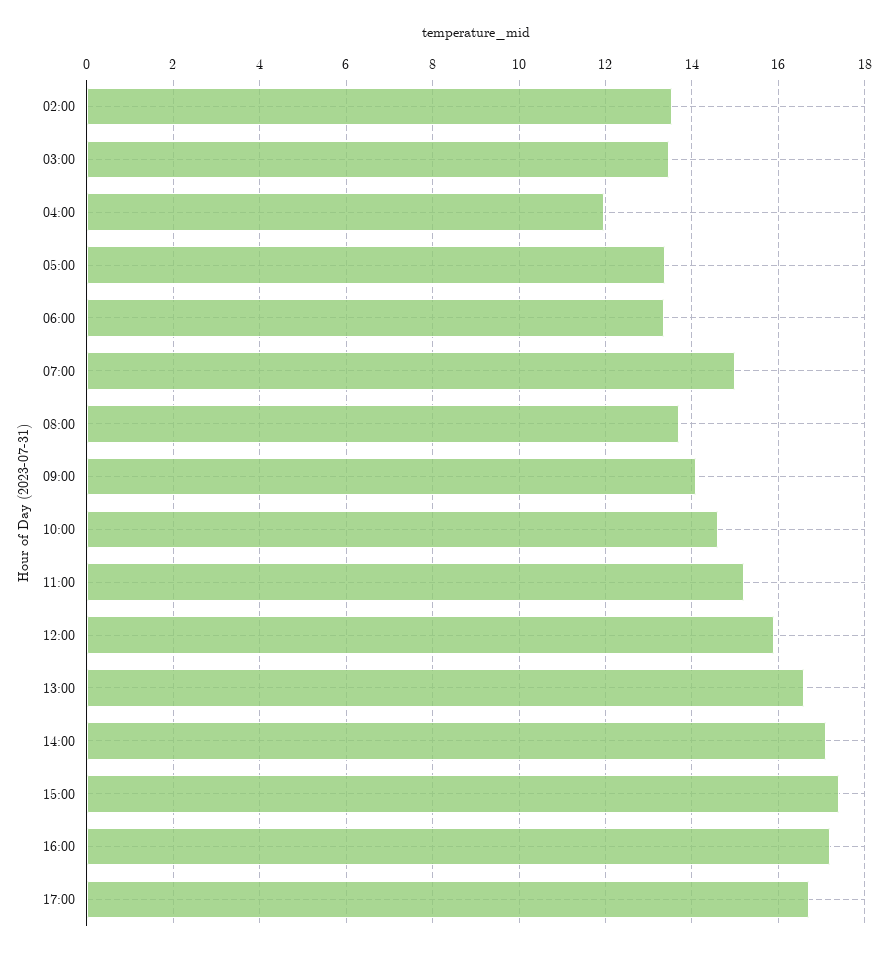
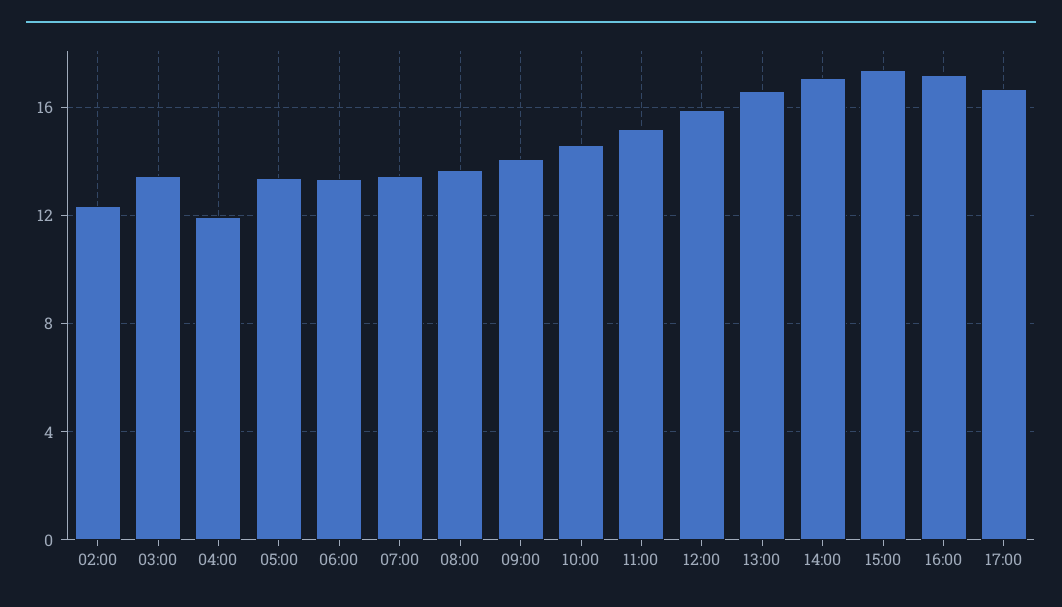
  {
-   "02:00": 13.6,
+   "02:00": 12.5,
    "03:00": 13.4,
    "04:00": 12,
    "05:00": 13.4,
    "06:00": 13.4,
-   "07:00": 15,
+   "07:00": 13.5,
    "08:00": 13.8,
    "09:00": 14.2,
    "10:00": 14.6,
    "11:00": 15.2,
    "12:00": 16,
    "13:00": 16.6,
    "14:00": 17.2,
    "15:00": 17.4,
    "16:00": 17.2,
    "17:00": 16.8
  }

